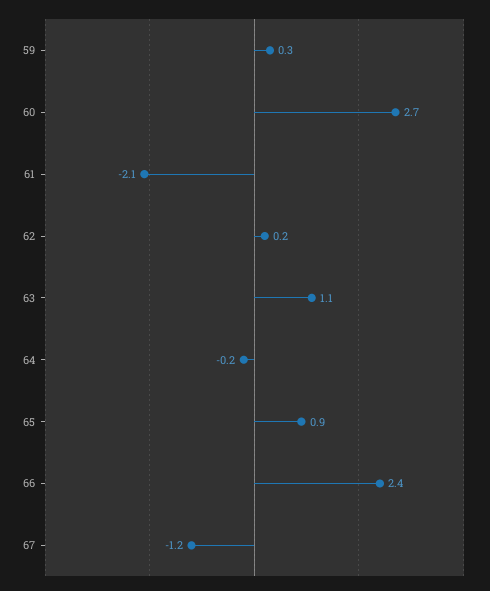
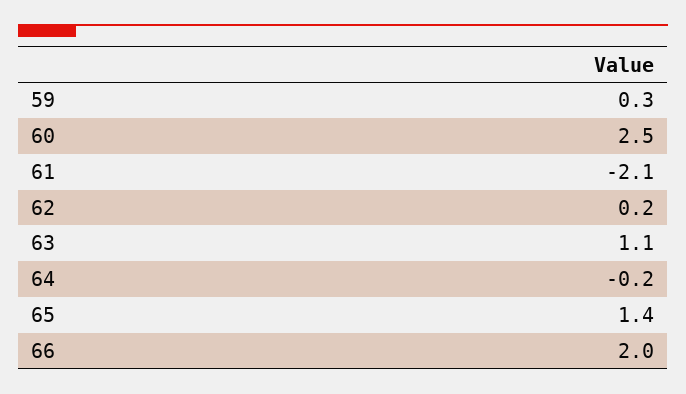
  {
    "59": 0.3,
-   "60": 2.7,
+   "60": 2.5,
    "61": -2.1,
    "62": 0.2,
    "63": 1.1,
    "64": -0.2,
-   "65": 0.9,
+   "65": 1.4,
-   "66": 2.4,
+   "66": 2
-   "67": -1.2
  }

